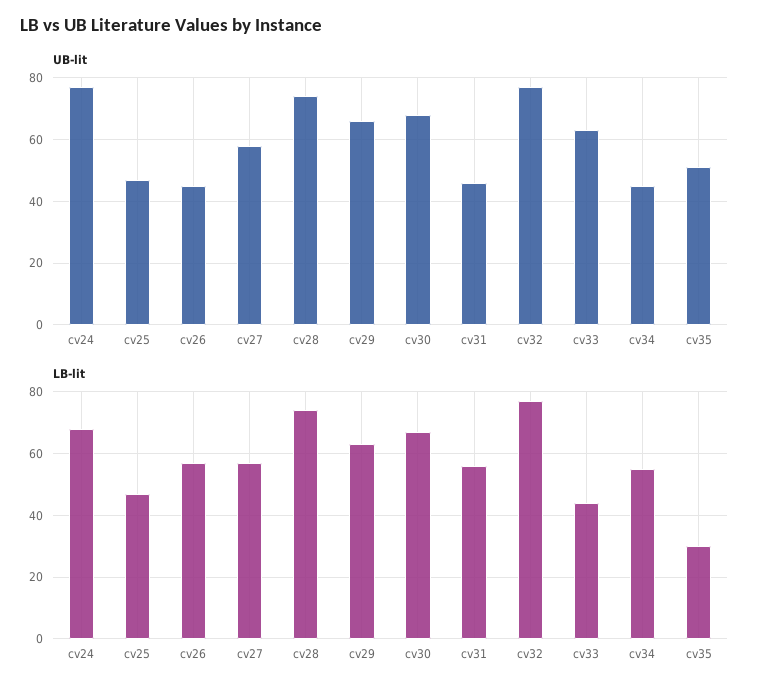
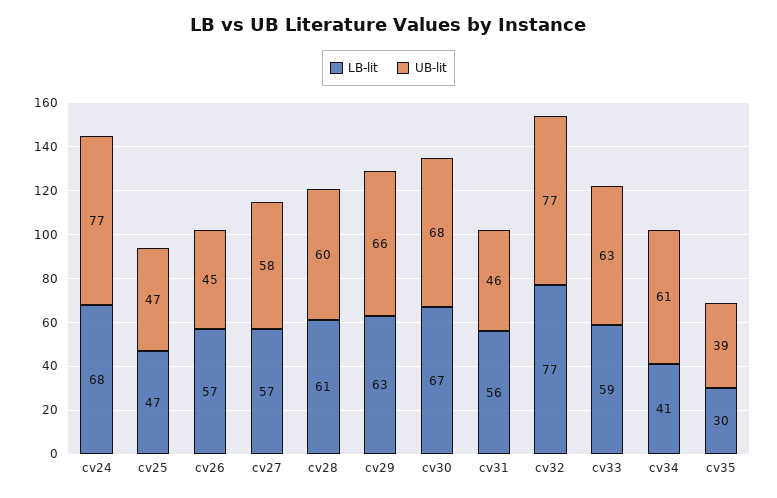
  {
    "UB-lit": {
      "cv24": 77,
      "cv25": 47,
      "cv26": 45,
      "cv27": 58,
-     "cv28": 75,
+     "cv28": 60,
      "cv29": 66,
      "cv30": 68,
      "cv31": 46,
      "cv32": 77,
      "cv33": 63,
-     "cv34": 45,
+     "cv34": 61,
-     "cv35": 50
+     "cv35": 39
    },
    "LB-lit": {
      "cv24": 68,
      "cv25": 47,
      "cv26": 57,
      "cv27": 57,
-     "cv28": 75,
+     "cv28": 61,
      "cv29": 63,
      "cv30": 67,
      "cv31": 56,
      "cv32": 77,
-     "cv33": 45,
+     "cv33": 59,
-     "cv34": 55,
+     "cv34": 41,
      "cv35": 30
    }
  }

